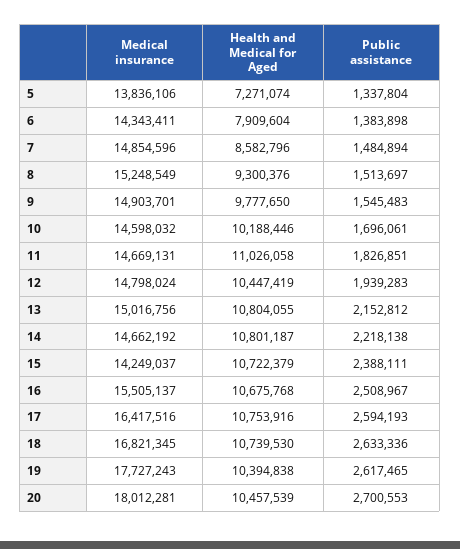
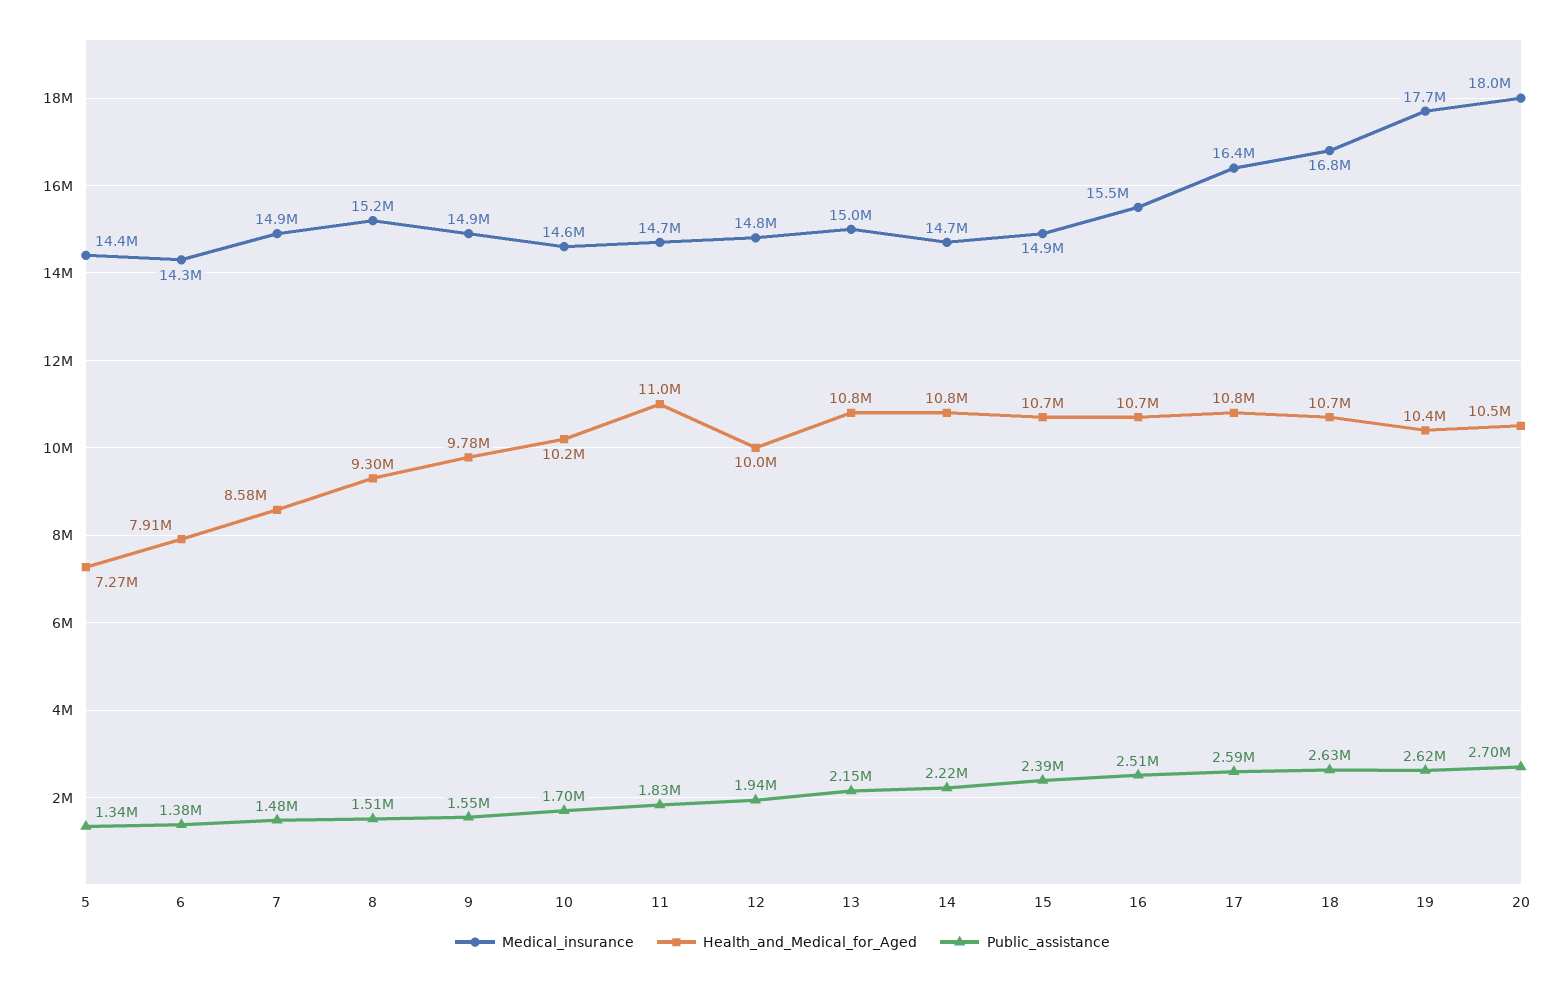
  {
    "Medical insurance": {
-     "5": 13836106,
+     "5": 14400000,
      "6": 14343411,
      "7": 14854596,
      "8": 15248549,
      "9": 14903701,
      "10": 14598032,
      "11": 14669131,
      "12": 14798024,
      "13": 15016756,
      "14": 14662192,
-     "15": 14249037,
+     "15": 14900000,
      "16": 15505137,
      "17": 16417516,
      "18": 16821345,
      "19": 17727243,
      "20": 18012281
    },
    "Health and Medical for Aged": {
      "5": 7271074,
      "6": 7909604,
      "7": 8582796,
      "8": 9300376,
      "9": 9777650,
      "10": 10188446,
      "11": 11026058,
-     "12": 10447419,
+     "12": 10000000,
      "13": 10804055,
      "14": 10801187,
      "15": 10722379,
      "16": 10675768,
      "17": 10753916,
      "18": 10739530,
      "19": 10394838,
      "20": 10457539
    },
    "Public assistance": {
      "5": 1337804,
      "6": 1383898,
      "7": 1484894,
      "8": 1513697,
      "9": 1545483,
      "10": 1696061,
      "11": 1826851,
      "12": 1939283,
      "13": 2152812,
      "14": 2218138,
      "15": 2388111,
      "16": 2508967,
      "17": 2594193,
      "18": 2633336,
      "19": 2617465,
      "20": 2700553
    }
  }

